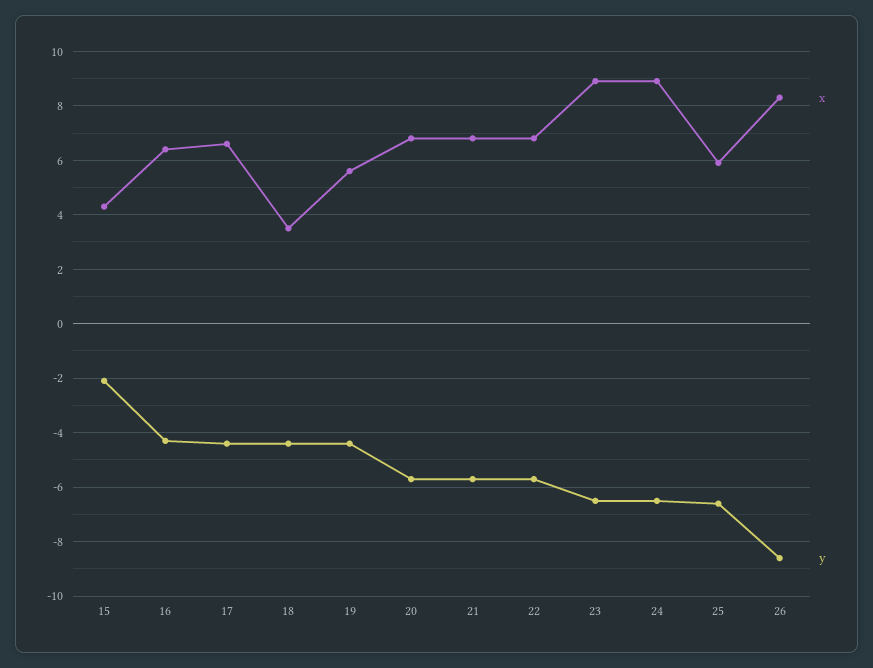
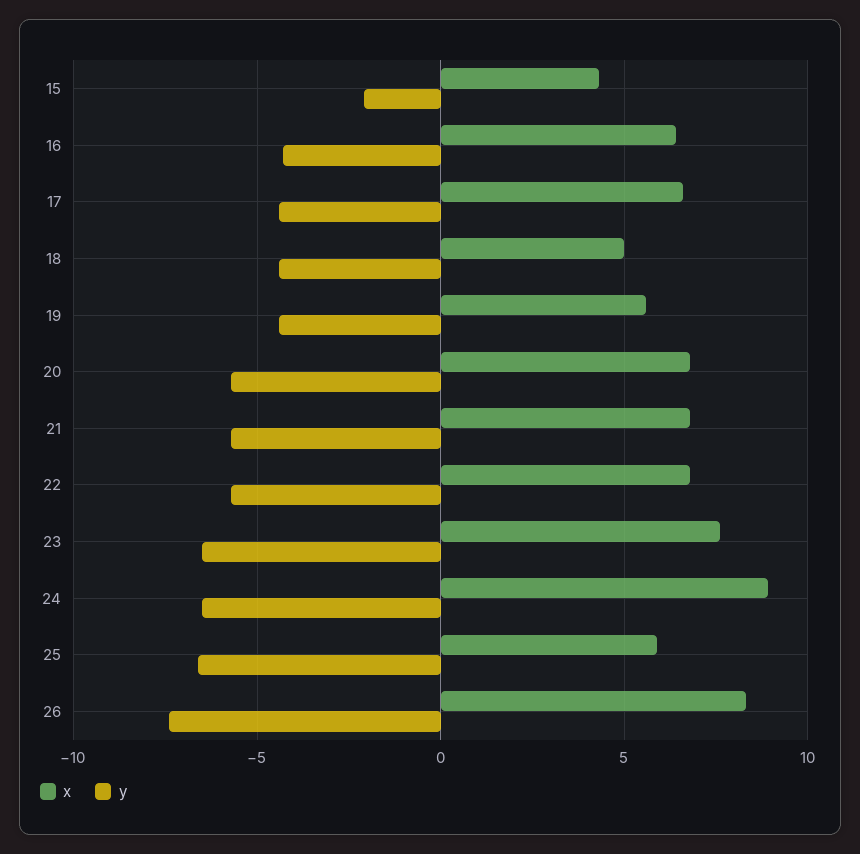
  {
    "x": {
      "15": 4.5,
      "16": 6.5,
      "17": 6.5,
-     "18": 3.5,
+     "18": 5,
      "19": 5.5,
      "20": 7,
      "21": 7,
      "22": 7,
-     "23": 9,
+     "23": 7.5,
      "24": 9,
      "25": 6,
      "26": 8.5
    },
    "y": {
      "15": -2,
      "16": -4.5,
      "17": -4.5,
      "18": -4.5,
      "19": -4.5,
      "20": -5.5,
      "21": -5.5,
      "22": -5.5,
      "23": -6.5,
      "24": -6.5,
      "25": -6.5,
-     "26": -8.5
+     "26": -7.5
    }
  }

